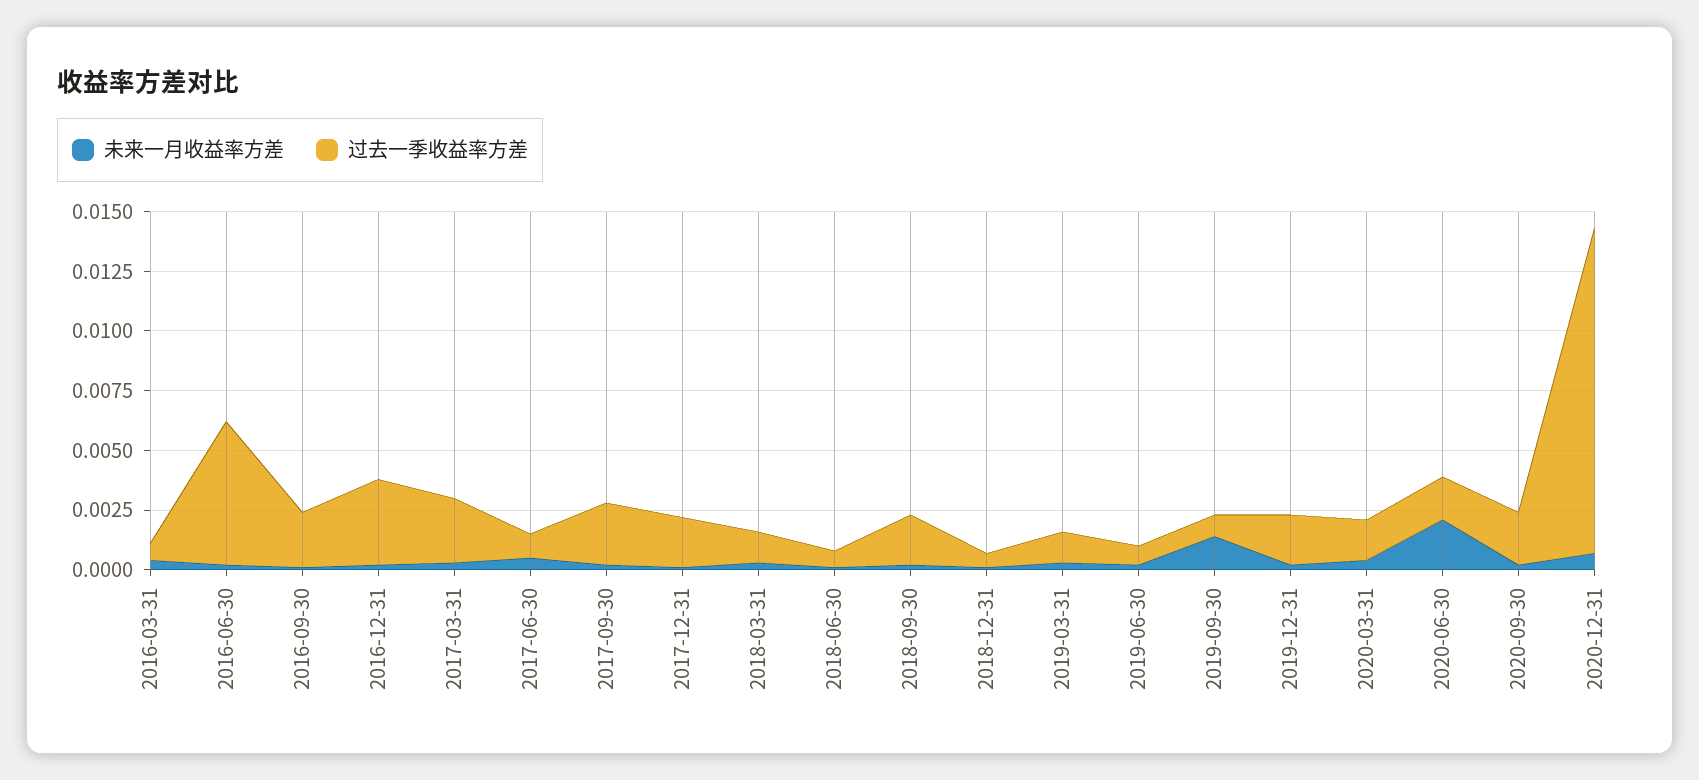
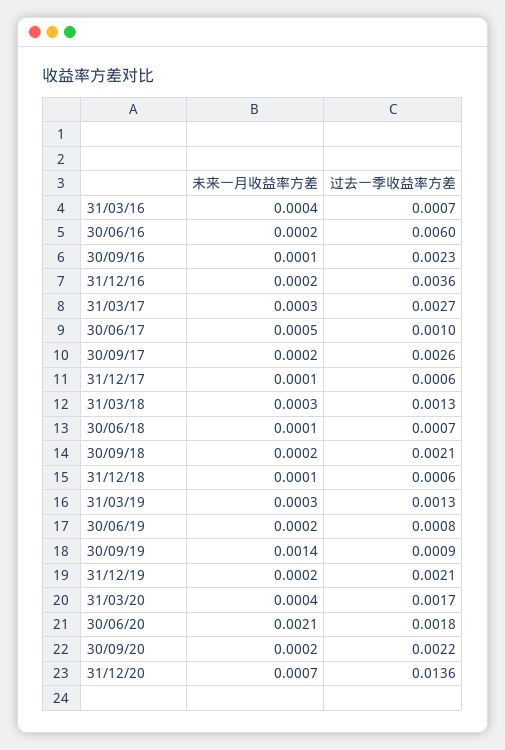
  {
    "未来一月收益率方差": {
      "2016-03-31": 0.0004,
      "2016-06-30": 0.0002,
      "2016-09-30": 0.0001,
      "2016-12-31": 0.0002,
      "2017-03-31": 0.0003,
      "2017-06-30": 0.0005,
      "2017-09-30": 0.0002,
      "2017-12-31": 0.0001,
      "2018-03-31": 0.0003,
      "2018-06-30": 0.0001,
      "2018-09-30": 0.0002,
      "2018-12-31": 0.0001,
      "2019-03-31": 0.0003,
      "2019-06-30": 0.0002,
      "2019-09-30": 0.0014,
      "2019-12-31": 0.0002,
      "2020-03-31": 0.0004,
      "2020-06-30": 0.0021,
      "2020-09-30": 0.0002,
      "2020-12-31": 0.0007
    },
    "过去一季收益率方差": {
      "2016-03-31": 0.0007,
      "2016-06-30": 0.006,
      "2016-09-30": 0.0023,
      "2016-12-31": 0.0036,
      "2017-03-31": 0.0027,
      "2017-06-30": 0.001,
      "2017-09-30": 0.0026,
-     "2017-12-31": 0.002,
+     "2017-12-31": 0.0006,
      "2018-03-31": 0.0013,
      "2018-06-30": 0.0007,
      "2018-09-30": 0.0021,
      "2018-12-31": 0.0006,
      "2019-03-31": 0.0013,
      "2019-06-30": 0.0008,
      "2019-09-30": 0.0009,
      "2019-12-31": 0.0021,
      "2020-03-31": 0.0017,
      "2020-06-30": 0.0018,
      "2020-09-30": 0.0022,
      "2020-12-31": 0.0136
    }
  }

